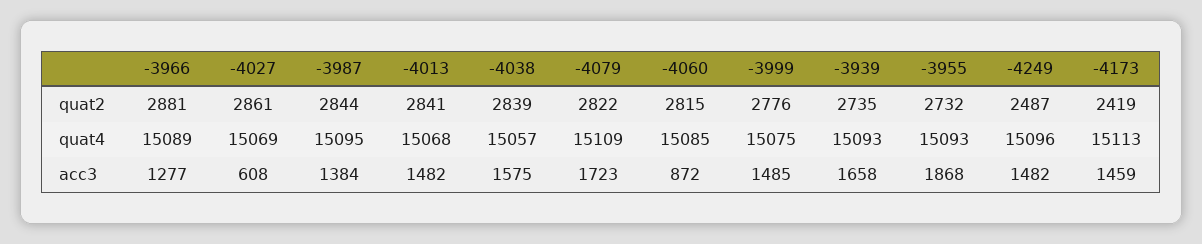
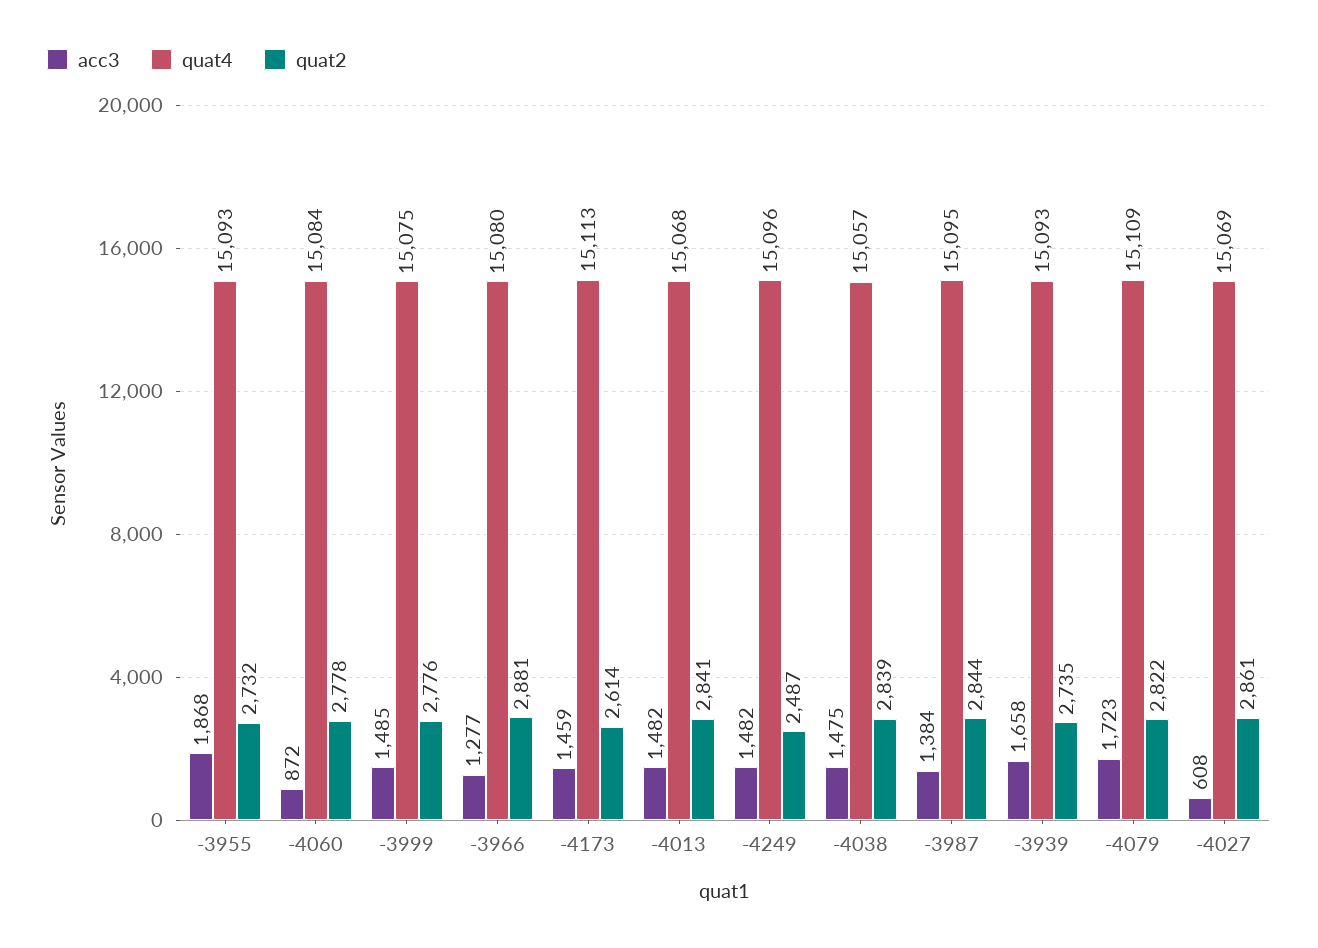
  {
    "quat2": {
      "-3966": 2881,
      "-4027": 2861,
      "-3987": 2844,
      "-4013": 2841,
      "-4038": 2839,
      "-4079": 2822,
-     "-4060": 2815,
+     "-4060": 2778,
      "-3999": 2776,
      "-3939": 2735,
      "-3955": 2732,
      "-4249": 2487,
-     "-4173": 2419
+     "-4173": 2614
    },
    "quat4": {
-     "-3966": 15089,
+     "-3966": 15080,
      "-4027": 15069,
      "-3987": 15095,
      "-4013": 15068,
      "-4038": 15057,
      "-4079": 15109,
-     "-4060": 15085,
+     "-4060": 15084,
      "-3999": 15075,
      "-3939": 15093,
      "-3955": 15093,
      "-4249": 15096,
      "-4173": 15113
    },
    "acc3": {
      "-3966": 1277,
      "-4027": 608,
      "-3987": 1384,
      "-4013": 1482,
-     "-4038": 1575,
+     "-4038": 1475,
      "-4079": 1723,
      "-4060": 872,
      "-3999": 1485,
      "-3939": 1658,
      "-3955": 1868,
      "-4249": 1482,
      "-4173": 1459
    }
  }

